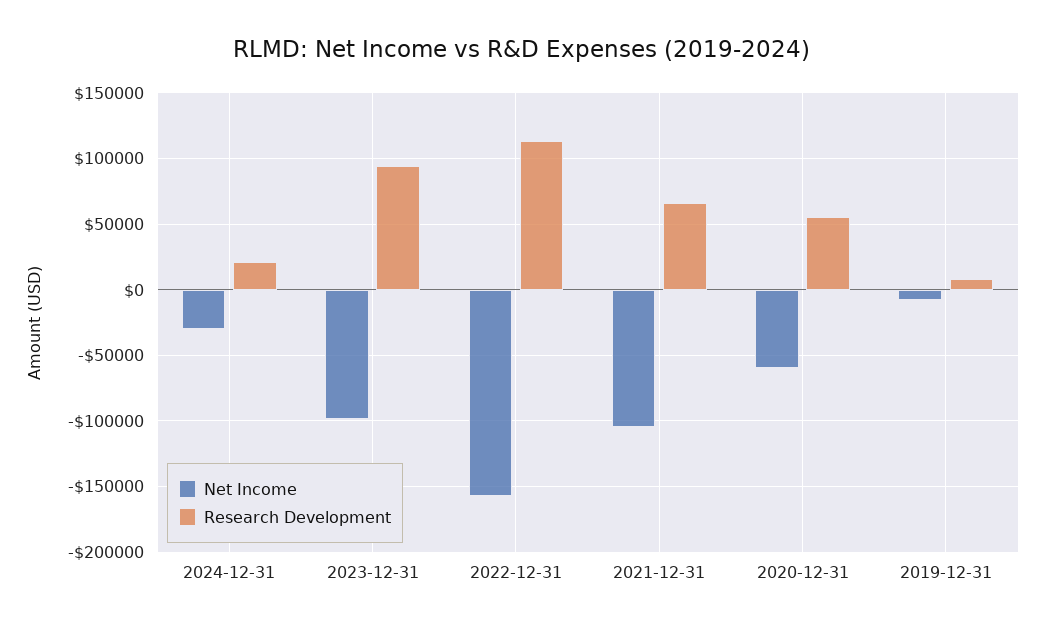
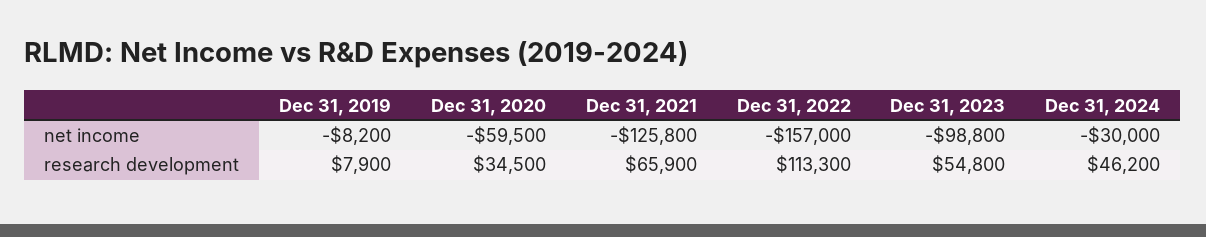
  {
    "Net Income": {
      "2024-12-31": -30000,
      "2023-12-31": -98800,
      "2022-12-31": -157000,
-     "2021-12-31": -105000,
+     "2021-12-31": -125800,
      "2020-12-31": -59500,
      "2019-12-31": -8200
    },
    "Research Development": {
-     "2024-12-31": 20000,
+     "2024-12-31": 46200,
-     "2023-12-31": 95000,
+     "2023-12-31": 54800,
      "2022-12-31": 113300,
      "2021-12-31": 65900,
-     "2020-12-31": 55000,
+     "2020-12-31": 34500,
      "2019-12-31": 7900
    }
  }

